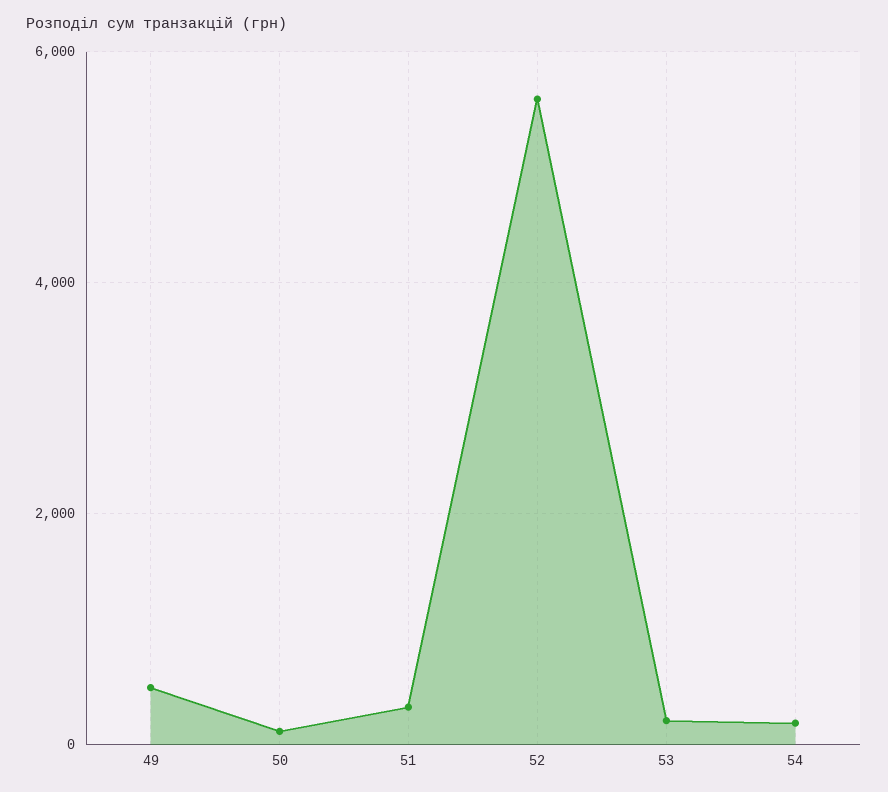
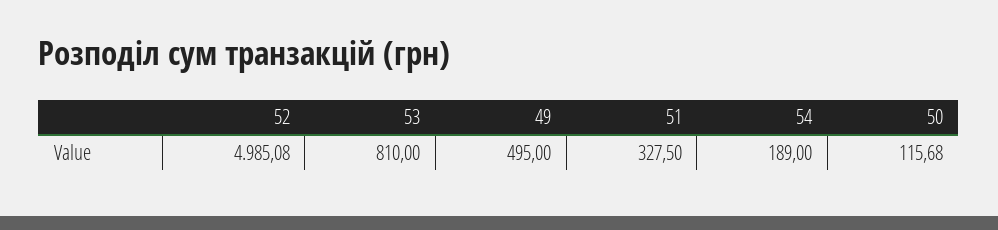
  {
    "49": 495,
    "50": 115.68,
    "51": 327.5,
-   "52": 5600,
+   "52": 4985.08,
-   "53": 200,
+   "53": 810,
    "54": 189
  }

